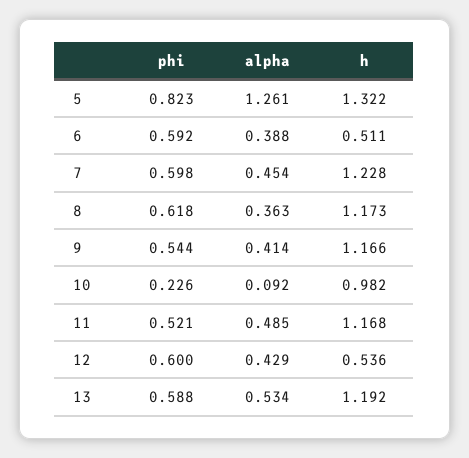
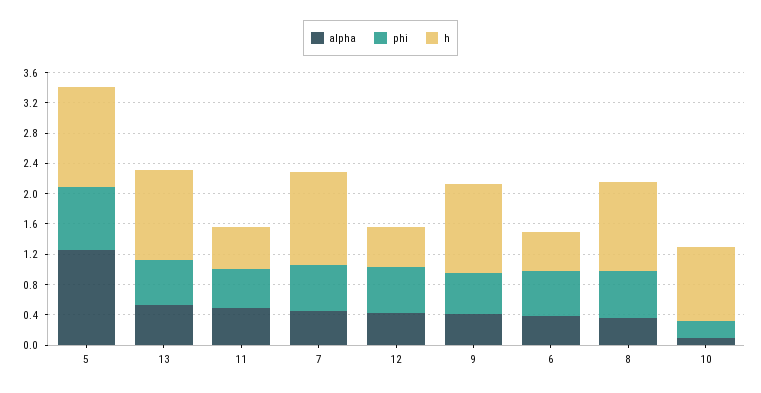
  {
    "phi": {
      "5": 0.823,
      "6": 0.592,
      "7": 0.598,
      "8": 0.618,
      "9": 0.544,
      "10": 0.226,
      "11": 0.521,
      "12": 0.6,
      "13": 0.588
    },
    "alpha": {
      "5": 1.261,
      "6": 0.388,
      "7": 0.454,
      "8": 0.363,
      "9": 0.414,
      "10": 0.092,
      "11": 0.485,
      "12": 0.429,
      "13": 0.534
    },
    "h": {
      "5": 1.322,
      "6": 0.511,
      "7": 1.228,
      "8": 1.173,
      "9": 1.166,
      "10": 0.982,
-     "11": 1.168,
+     "11": 0.6,
      "12": 0.536,
      "13": 1.192
    }
  }

